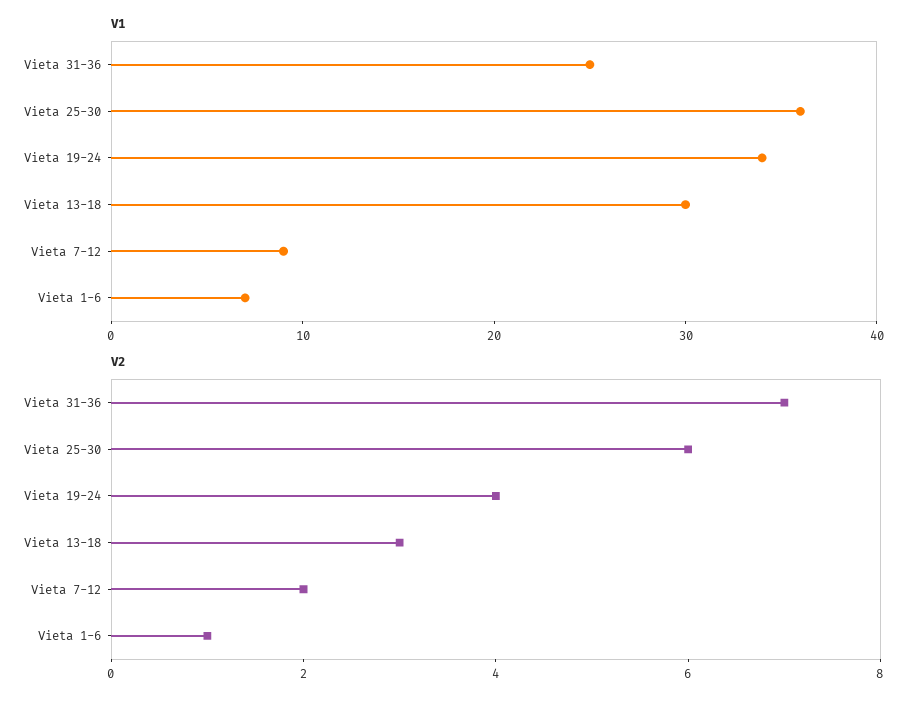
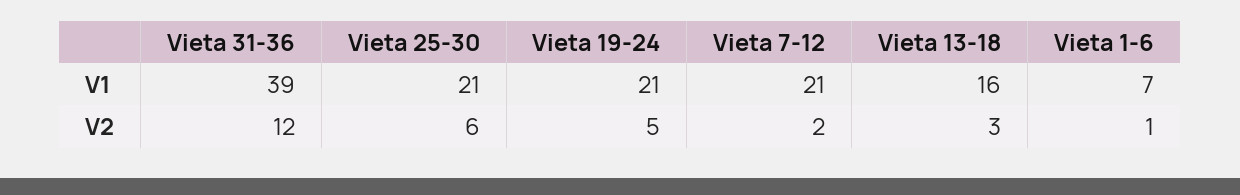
  {
    "V1": {
-     "Vieta 31-36": 25,
+     "Vieta 31-36": 39,
-     "Vieta 25-30": 36,
+     "Vieta 25-30": 21,
-     "Vieta 19-24": 34,
+     "Vieta 19-24": 21,
-     "Vieta 13-18": 30,
+     "Vieta 13-18": 16,
-     "Vieta 7-12": 9,
+     "Vieta 7-12": 21,
      "Vieta 1-6": 7
    },
    "V2": {
-     "Vieta 31-36": 7,
+     "Vieta 31-36": 12,
      "Vieta 25-30": 6,
-     "Vieta 19-24": 4,
+     "Vieta 19-24": 5,
      "Vieta 13-18": 3,
      "Vieta 7-12": 2,
      "Vieta 1-6": 1
    }
  }

